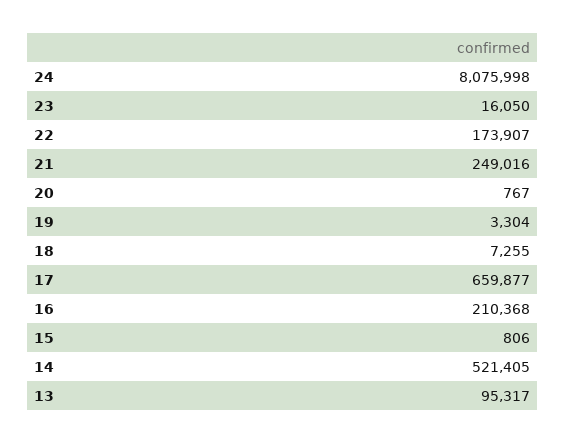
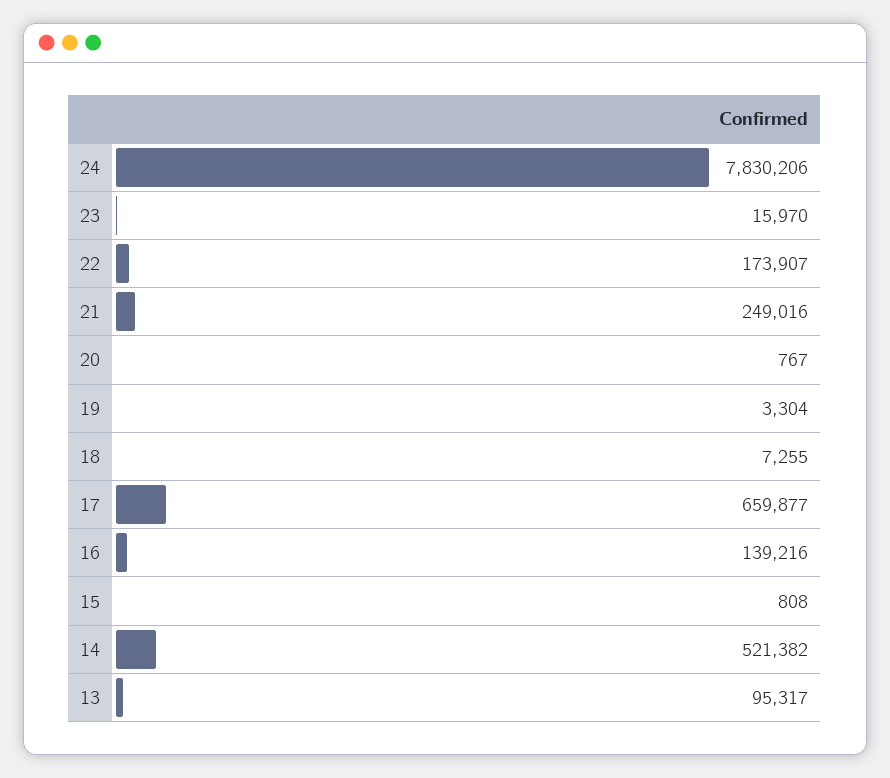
  {
-   "24": 8075998,
+   "24": 7830206,
-   "23": 16050,
+   "23": 15970,
    "22": 173907,
    "21": 249016,
    "20": 767,
    "19": 3304,
    "18": 7255,
    "17": 659877,
-   "16": 210368,
+   "16": 139216,
-   "15": 806,
+   "15": 808,
-   "14": 521405,
+   "14": 521382,
    "13": 95317
  }

